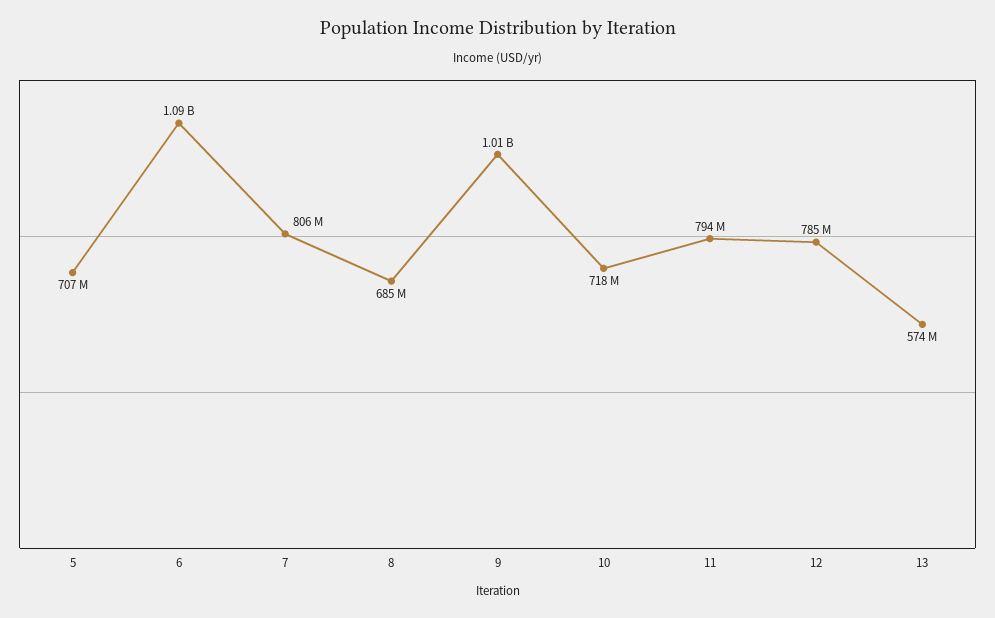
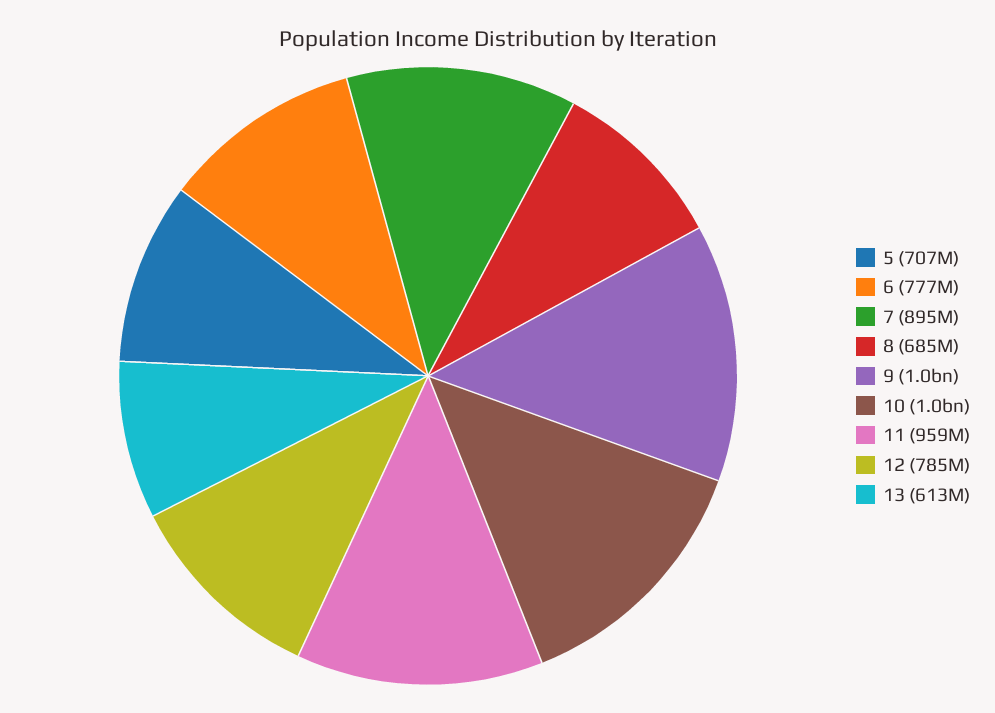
  {
    "5": 707000000,
-   "6": 1090000000,
+   "6": 777000000,
-   "7": 806000000,
+   "7": 895000000,
    "8": 685000000,
    "9": 1010000000,
-   "10": 718000000,
+   "10": 1000000000,
-   "11": 794000000,
+   "11": 959000000,
    "12": 785000000,
-   "13": 574000000
+   "13": 613000000
  }

